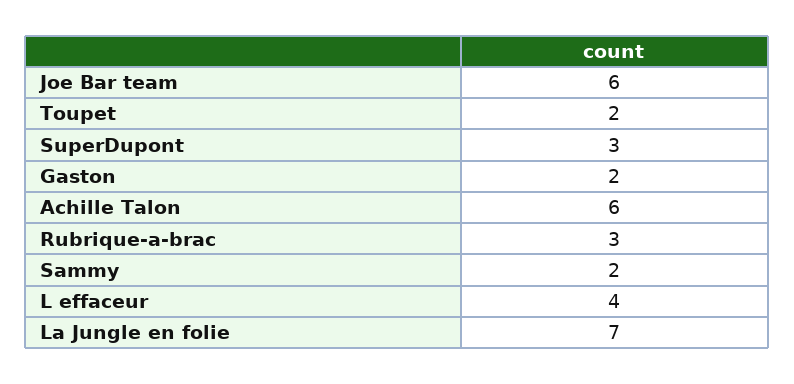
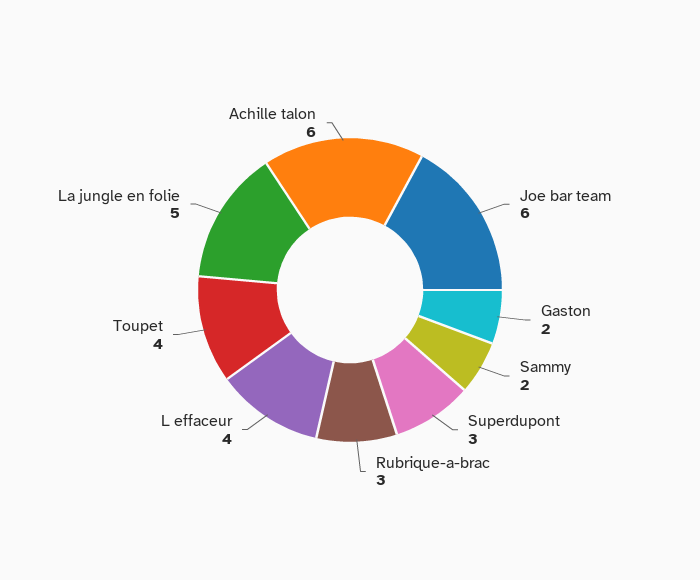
  {
    "Joe Bar team": 6,
-   "Toupet": 2,
+   "Toupet": 4,
    "SuperDupont": 3,
    "Gaston": 2,
    "Achille Talon": 6,
    "Rubrique-a-brac": 3,
    "Sammy": 2,
    "L effaceur": 4,
-   "La Jungle en folie": 7
+   "La Jungle en folie": 5
  }

